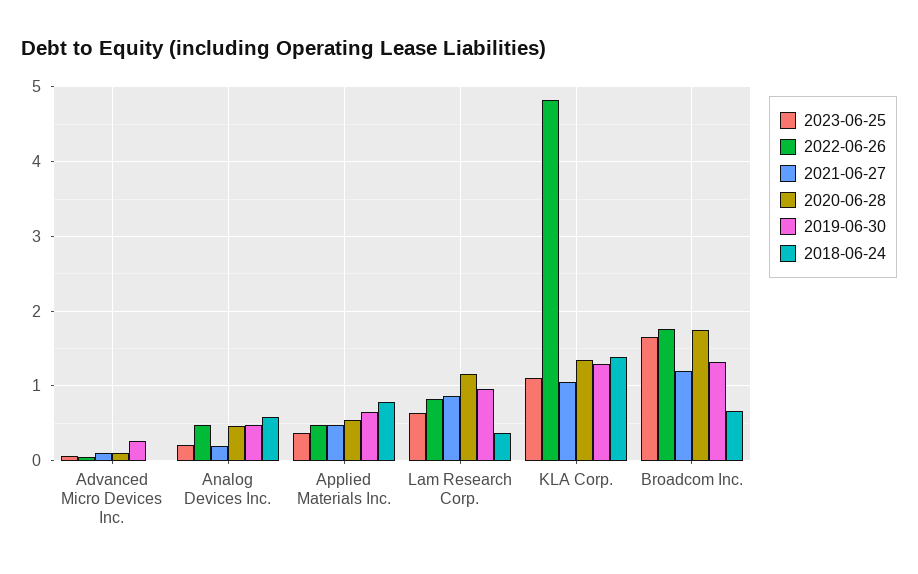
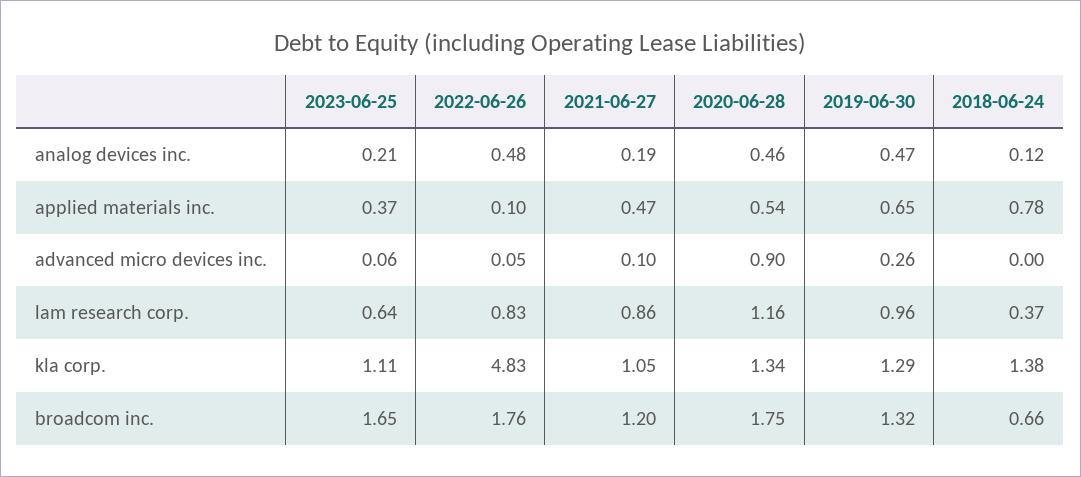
  {
    "2023-06-25": {
      "Advanced Micro Devices Inc.": 0.06,
      "Analog Devices Inc.": 0.21,
      "Applied Materials Inc.": 0.37,
      "Lam Research Corp.": 0.64,
      "KLA Corp.": 1.11,
      "Broadcom Inc.": 1.65
    },
    "2022-06-26": {
      "Advanced Micro Devices Inc.": 0.05,
      "Analog Devices Inc.": 0.48,
-     "Applied Materials Inc.": 0.5,
+     "Applied Materials Inc.": 0.1,
      "Lam Research Corp.": 0.83,
      "KLA Corp.": 4.83,
      "Broadcom Inc.": 1.76
    },
    "2021-06-27": {
      "Advanced Micro Devices Inc.": 0.1,
      "Analog Devices Inc.": 0.19,
      "Applied Materials Inc.": 0.47,
      "Lam Research Corp.": 0.86,
      "KLA Corp.": 1.05,
      "Broadcom Inc.": 1.2
    },
    "2020-06-28": {
-     "Advanced Micro Devices Inc.": 0.1,
+     "Advanced Micro Devices Inc.": 0.9,
      "Analog Devices Inc.": 0.46,
      "Applied Materials Inc.": 0.54,
      "Lam Research Corp.": 1.16,
      "KLA Corp.": 1.34,
      "Broadcom Inc.": 1.75
    },
    "2019-06-30": {
      "Advanced Micro Devices Inc.": 0.26,
      "Analog Devices Inc.": 0.47,
      "Applied Materials Inc.": 0.65,
      "Lam Research Corp.": 0.96,
      "KLA Corp.": 1.29,
      "Broadcom Inc.": 1.32
    },
    "2018-06-24": {
      "Advanced Micro Devices Inc.": 0,
-     "Analog Devices Inc.": 0.6,
+     "Analog Devices Inc.": 0.12,
      "Applied Materials Inc.": 0.78,
      "Lam Research Corp.": 0.37,
      "KLA Corp.": 1.38,
      "Broadcom Inc.": 0.66
    }
  }

